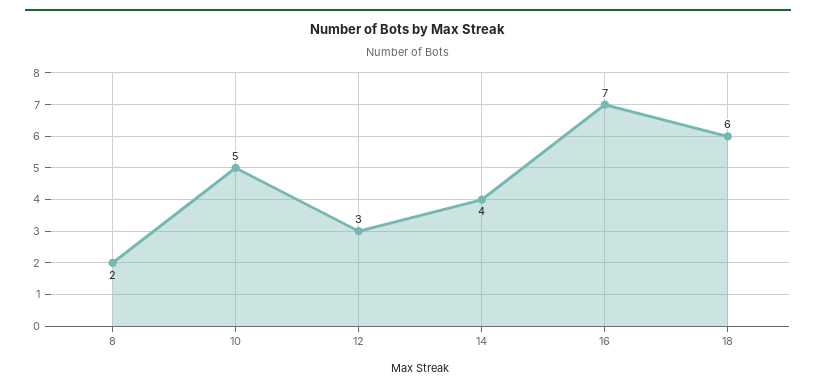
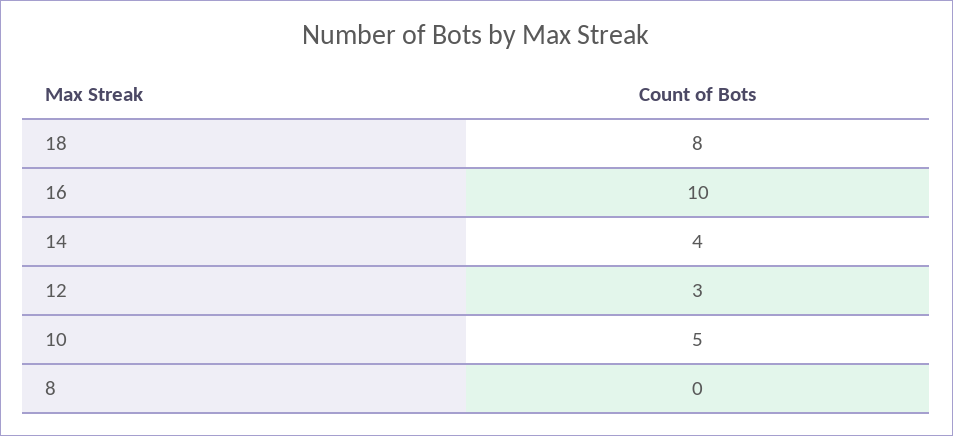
  {
-   "8": 2,
+   "8": 0,
    "10": 5,
    "12": 3,
    "14": 4,
-   "16": 7,
+   "16": 10,
-   "18": 6
+   "18": 8
  }

